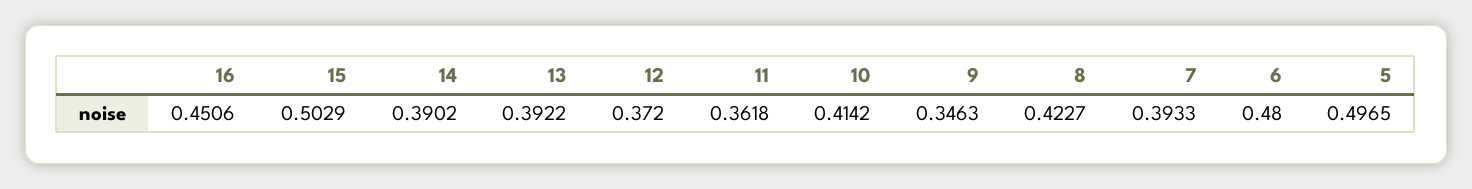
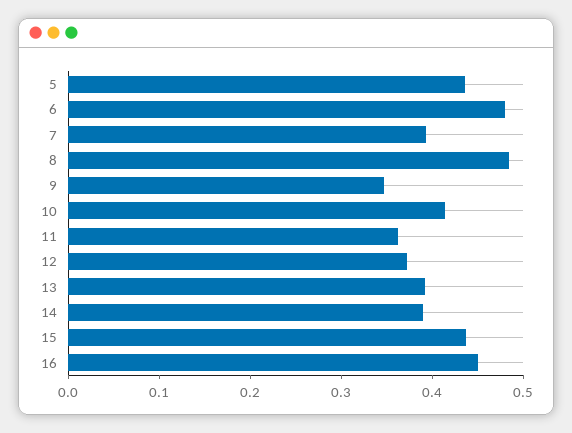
  {
    "16": 0.4506,
-   "15": 0.5029,
+   "15": 0.44,
    "14": 0.3902,
    "13": 0.3922,
    "12": 0.372,
    "11": 0.3618,
    "10": 0.4142,
    "9": 0.3463,
-   "8": 0.4227,
+   "8": 0.48,
    "7": 0.3933,
    "6": 0.48,
-   "5": 0.4965
+   "5": 0.44
  }

